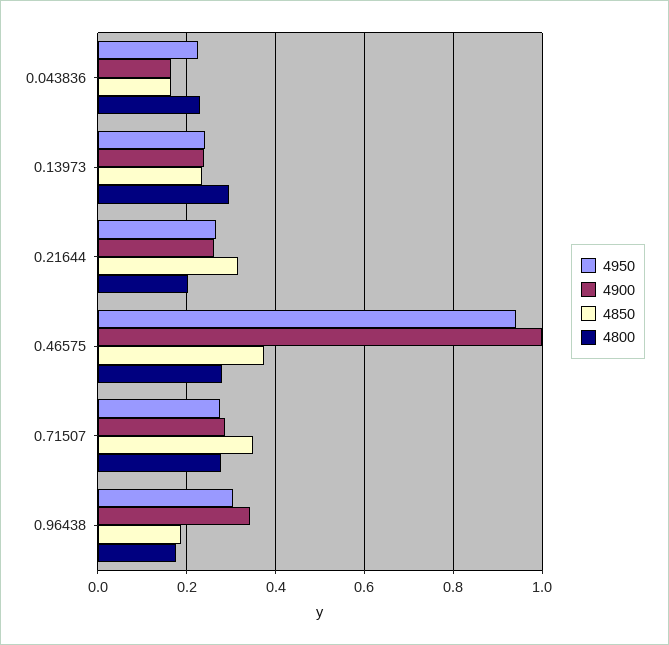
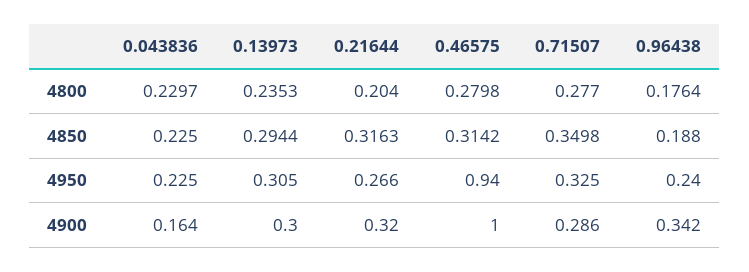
  {
    "4950": {
      "0.043836": 0.225,
-     "0.13973": 0.24,
+     "0.13973": 0.305,
      "0.21644": 0.266,
      "0.46575": 0.94,
-     "0.71507": 0.28,
+     "0.71507": 0.325,
-     "0.96438": 0.3
+     "0.96438": 0.24
    },
    "4900": {
      "0.043836": 0.164,
-     "0.13973": 0.24,
+     "0.13973": 0.3,
-     "0.21644": 0.26,
+     "0.21644": 0.32,
      "0.46575": 1,
      "0.71507": 0.286,
      "0.96438": 0.342
    },
    "4850": {
-     "0.043836": 0.16,
+     "0.043836": 0.225,
-     "0.13973": 0.24,
+     "0.13973": 0.2944,
      "0.21644": 0.3163,
-     "0.46575": 0.38,
+     "0.46575": 0.3142,
      "0.71507": 0.3498,
      "0.96438": 0.188
    },
    "4800": {
      "0.043836": 0.2297,
-     "0.13973": 0.3,
+     "0.13973": 0.2353,
      "0.21644": 0.204,
      "0.46575": 0.2798,
      "0.71507": 0.277,
      "0.96438": 0.1764
    }
  }

